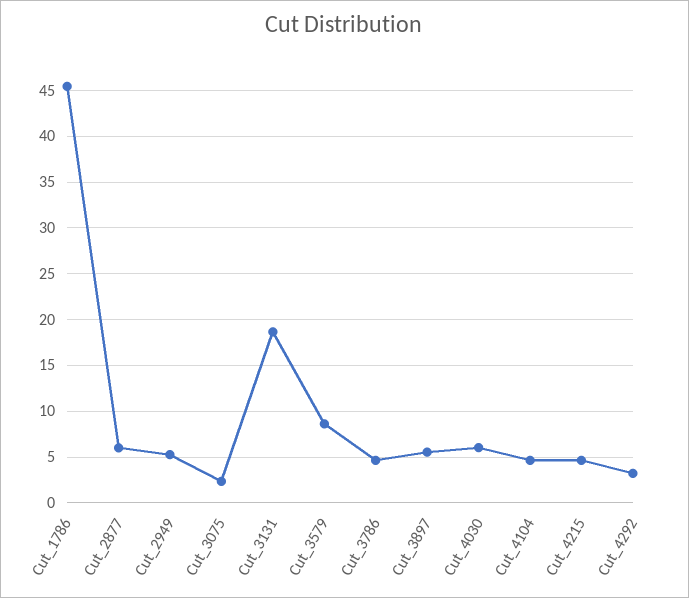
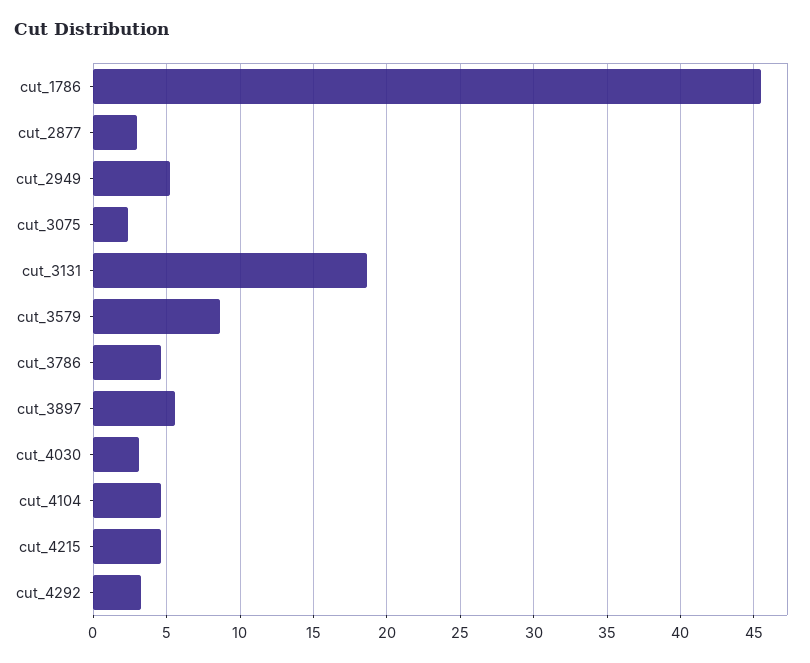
  {
    "Cut_1786": 45.5,
-   "Cut_2877": 6,
+   "Cut_2877": 3,
    "Cut_2949": 5.5,
    "Cut_3075": 2.5,
    "Cut_3131": 18.5,
    "Cut_3579": 8.5,
    "Cut_3786": 4.5,
    "Cut_3897": 5.5,
-   "Cut_4030": 6,
+   "Cut_4030": 3,
    "Cut_4104": 4.5,
    "Cut_4215": 4.5,
    "Cut_4292": 3
  }

